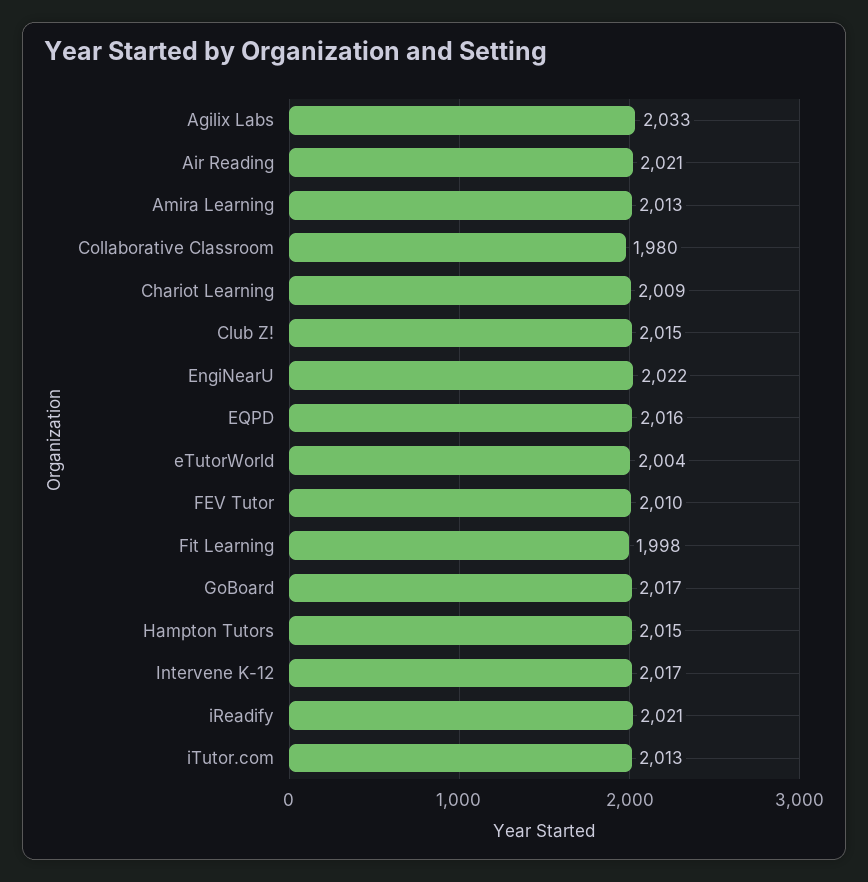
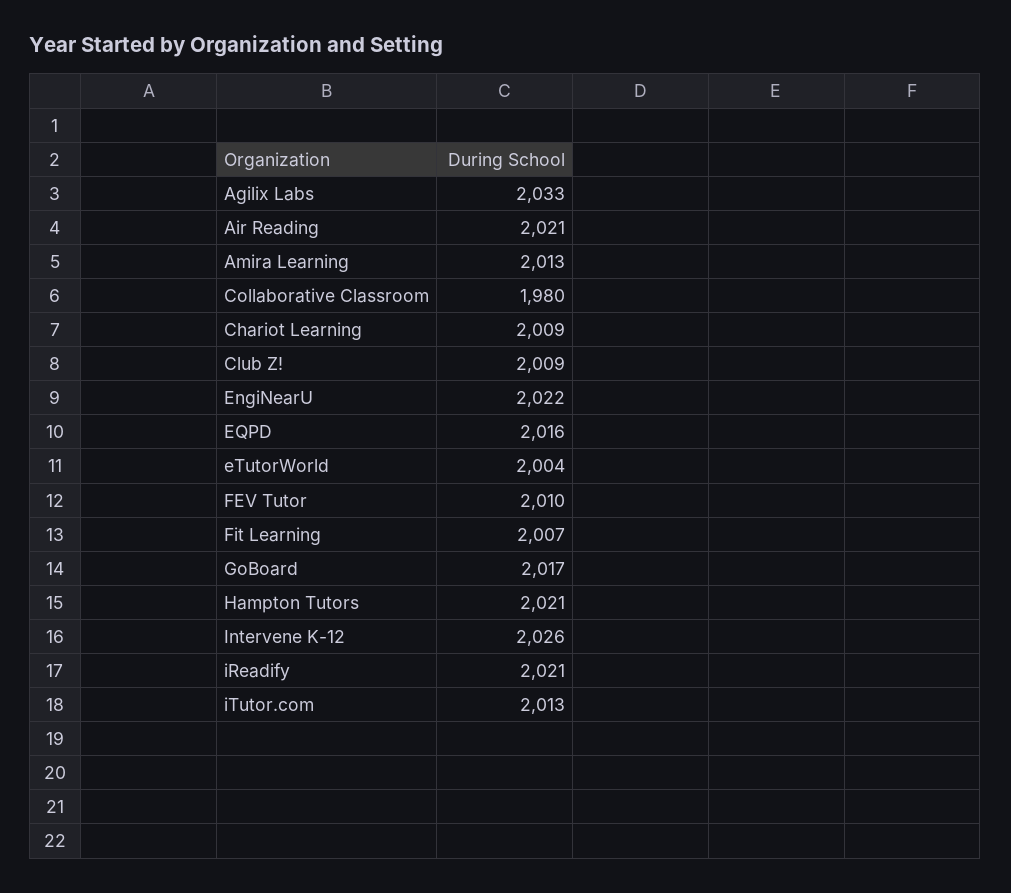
  {
    "Agilix Labs": 2033,
    "Air Reading": 2021,
    "Amira Learning": 2013,
    "Collaborative Classroom": 1980,
    "Chariot Learning": 2009,
-   "Club Z!": 2015,
+   "Club Z!": 2009,
    "EngiNearU": 2022,
    "EQPD": 2016,
    "eTutorWorld": 2004,
    "FEV Tutor": 2010,
-   "Fit Learning": 1998,
+   "Fit Learning": 2007,
    "GoBoard": 2017,
-   "Hampton Tutors": 2015,
+   "Hampton Tutors": 2021,
-   "Intervene K-12": 2017,
+   "Intervene K-12": 2026,
    "iReadify": 2021,
    "iTutor.com": 2013
  }

